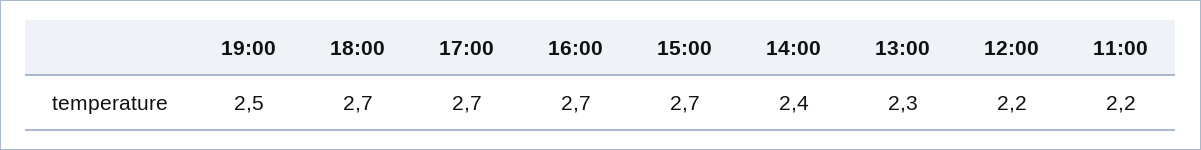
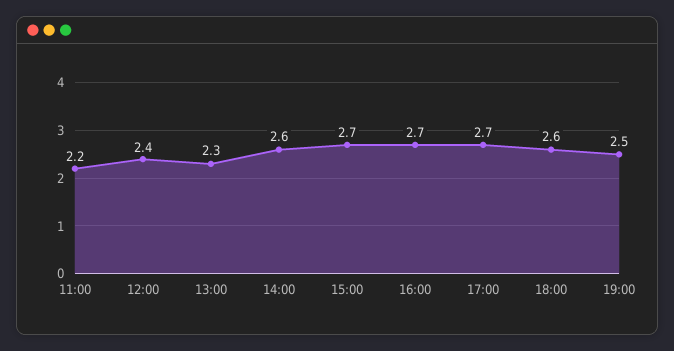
  {
    "19:00": 2.5,
-   "18:00": 2.7,
+   "18:00": 2.6,
    "17:00": 2.7,
    "16:00": 2.7,
    "15:00": 2.7,
-   "14:00": 2.4,
+   "14:00": 2.6,
    "13:00": 2.3,
-   "12:00": 2.2,
+   "12:00": 2.4,
    "11:00": 2.2
  }

